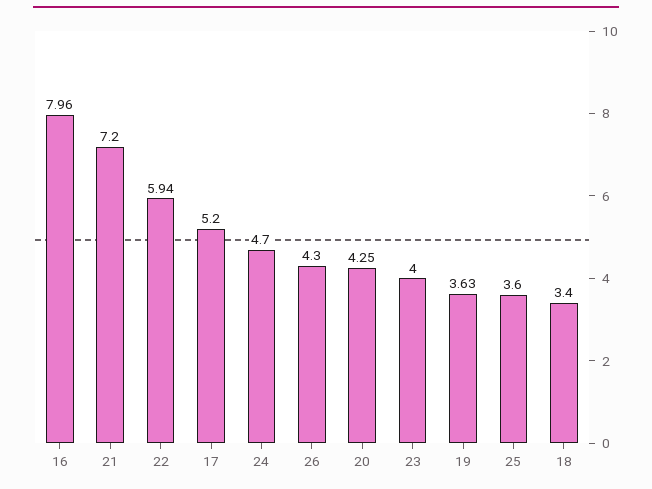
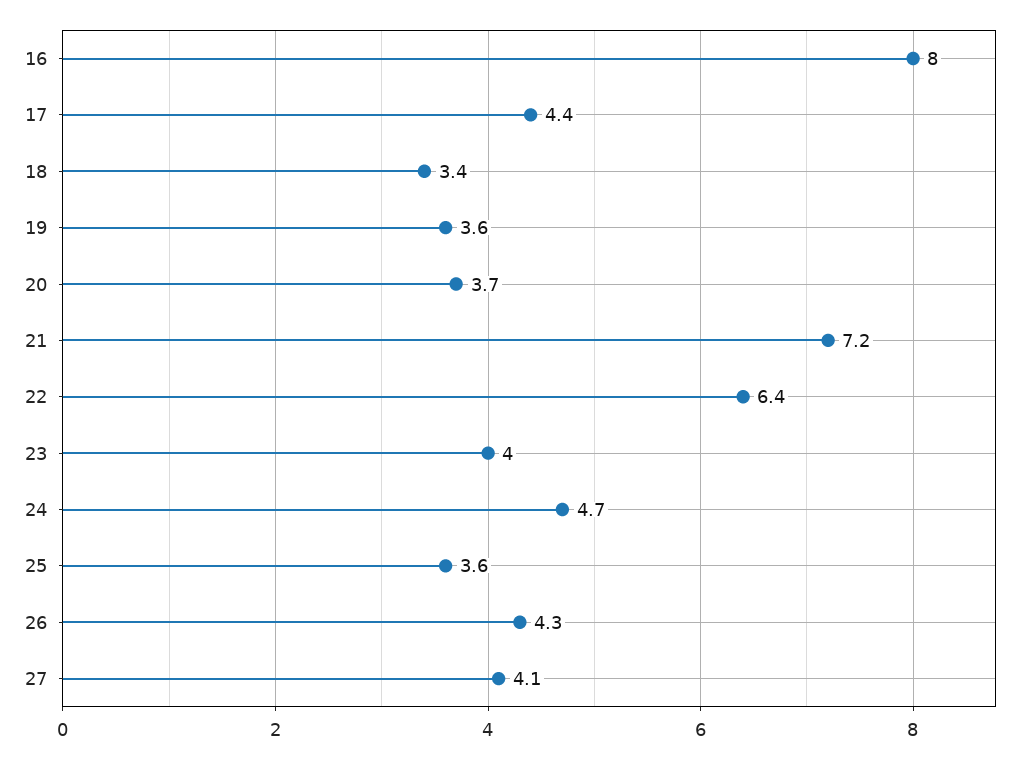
  {
    "16": 7.96,
    "21": 7.2,
-   "22": 5.94,
+   "22": 6.4,
-   "17": 5.2,
+   "17": 4.4,
    "24": 4.7,
    "26": 4.3,
-   "20": 4.25,
+   "20": 3.7,
    "23": 4,
    "19": 3.63,
    "25": 3.6,
-   "18": 3.4
+   "18": 3.4,
+   "27": 4.1
  }

